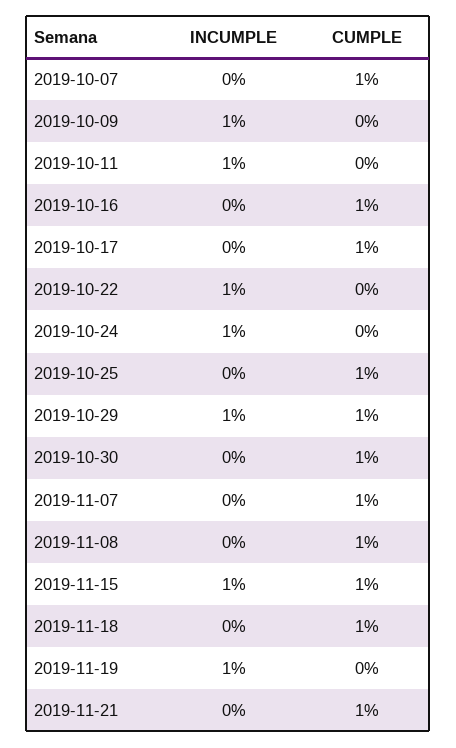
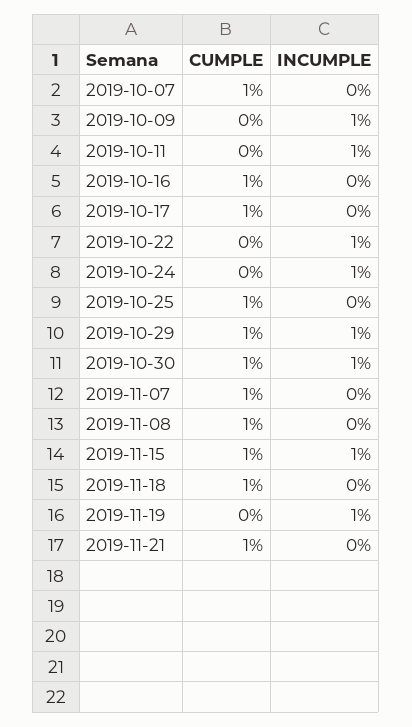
  {
    "INCUMPLE": {
      "2019-10-07": 0,
      "2019-10-09": 1,
      "2019-10-11": 1,
      "2019-10-16": 0,
      "2019-10-17": 0,
      "2019-10-22": 1,
      "2019-10-24": 1,
      "2019-10-25": 0,
      "2019-10-29": 1,
-     "2019-10-30": 0,
+     "2019-10-30": 1,
      "2019-11-07": 0,
      "2019-11-08": 0,
      "2019-11-15": 1,
      "2019-11-18": 0,
      "2019-11-19": 1,
      "2019-11-21": 0
    },
    "CUMPLE": {
      "2019-10-07": 1,
      "2019-10-09": 0,
      "2019-10-11": 0,
      "2019-10-16": 1,
      "2019-10-17": 1,
      "2019-10-22": 0,
      "2019-10-24": 0,
      "2019-10-25": 1,
      "2019-10-29": 1,
      "2019-10-30": 1,
      "2019-11-07": 1,
      "2019-11-08": 1,
      "2019-11-15": 1,
      "2019-11-18": 1,
      "2019-11-19": 0,
      "2019-11-21": 1
    }
  }

